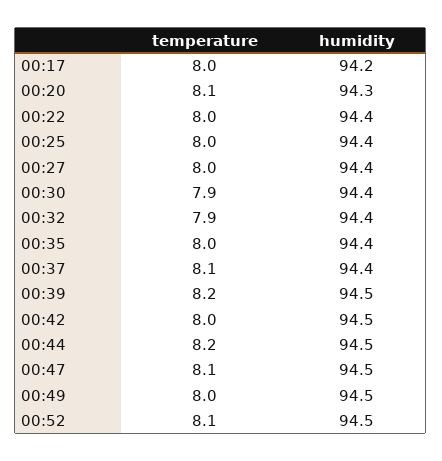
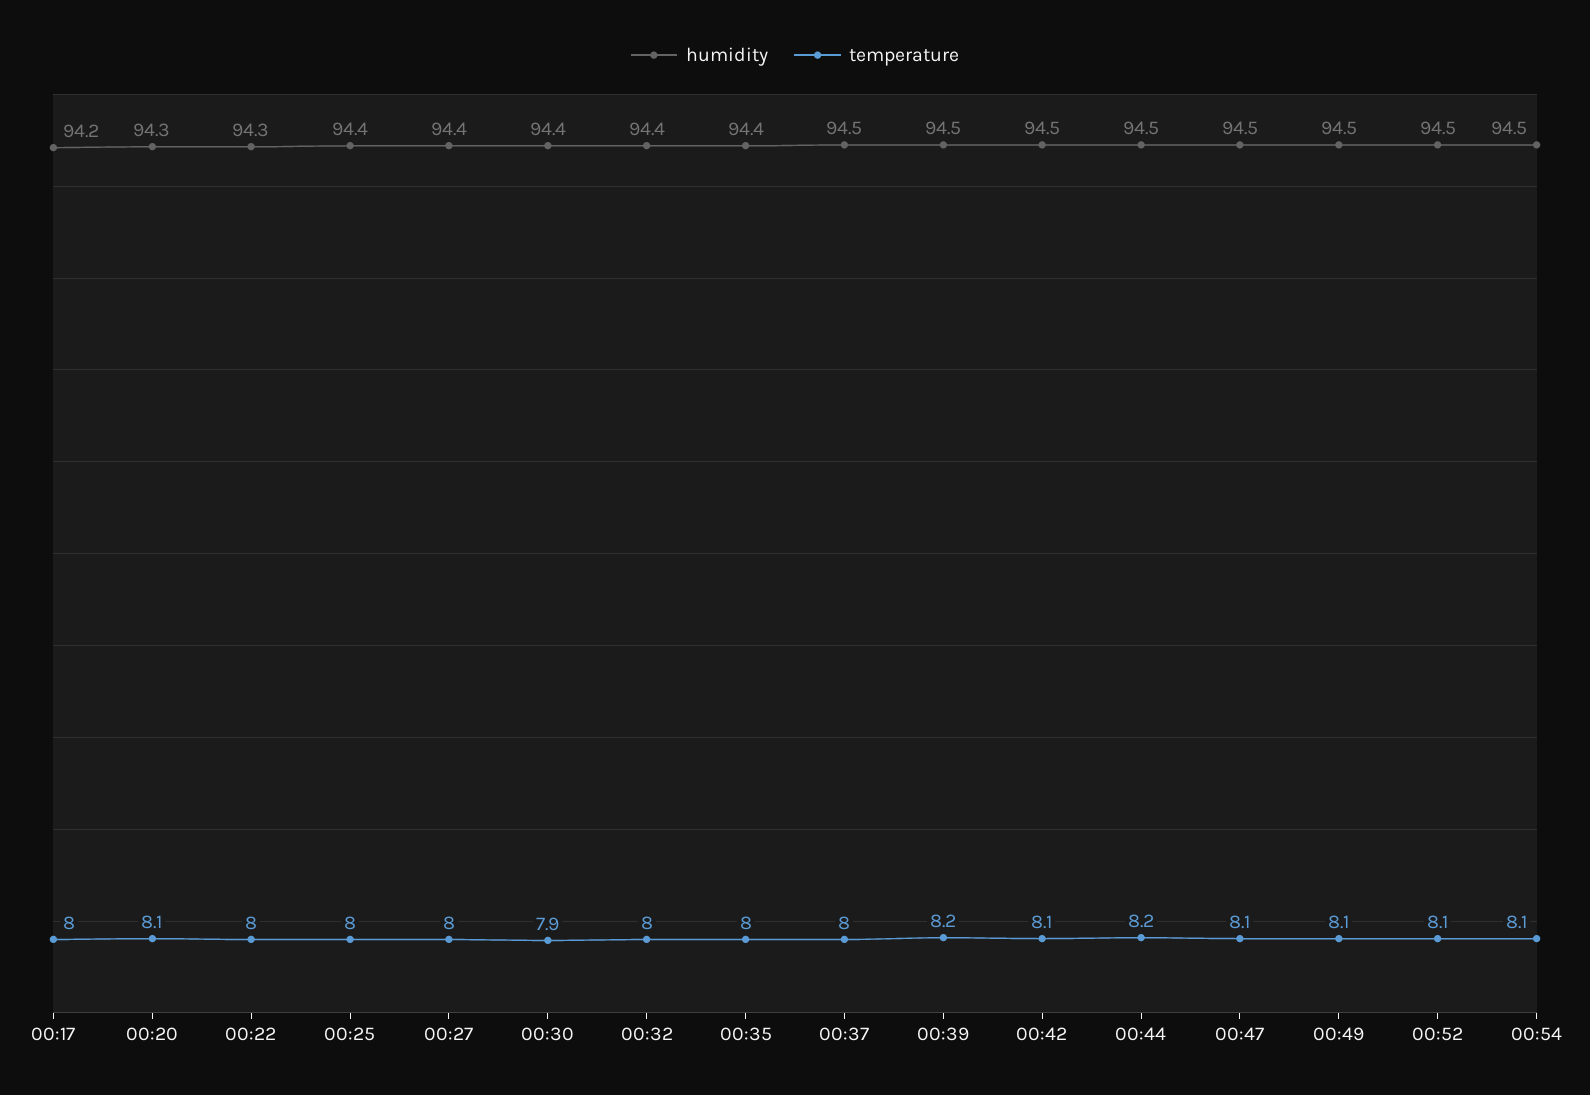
  {
    "temperature": {
      "00:17": 8,
      "00:20": 8.1,
      "00:22": 8,
      "00:25": 8,
      "00:27": 8,
      "00:30": 7.9,
-     "00:32": 7.9,
+     "00:32": 8,
      "00:35": 8,
-     "00:37": 8.1,
+     "00:37": 8,
      "00:39": 8.2,
-     "00:42": 8,
+     "00:42": 8.1,
      "00:44": 8.2,
      "00:47": 8.1,
-     "00:49": 8,
+     "00:49": 8.1,
-     "00:52": 8.1
+     "00:52": 8.1,
+     "00:54": 8.1
    },
    "humidity": {
      "00:17": 94.2,
      "00:20": 94.3,
-     "00:22": 94.4,
+     "00:22": 94.3,
      "00:25": 94.4,
      "00:27": 94.4,
      "00:30": 94.4,
      "00:32": 94.4,
      "00:35": 94.4,
-     "00:37": 94.4,
+     "00:37": 94.5,
      "00:39": 94.5,
      "00:42": 94.5,
      "00:44": 94.5,
      "00:47": 94.5,
      "00:49": 94.5,
-     "00:52": 94.5
+     "00:52": 94.5,
+     "00:54": 94.5
    }
  }

